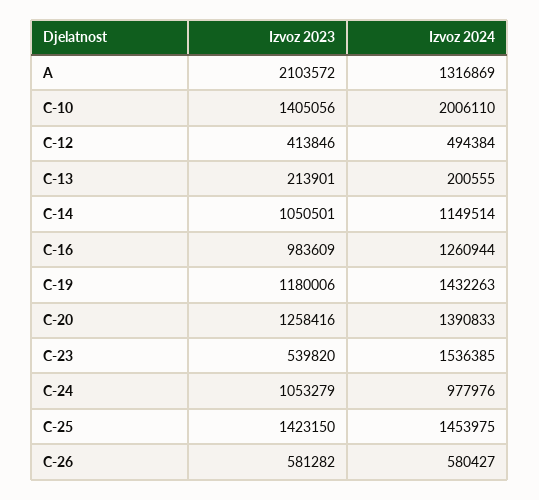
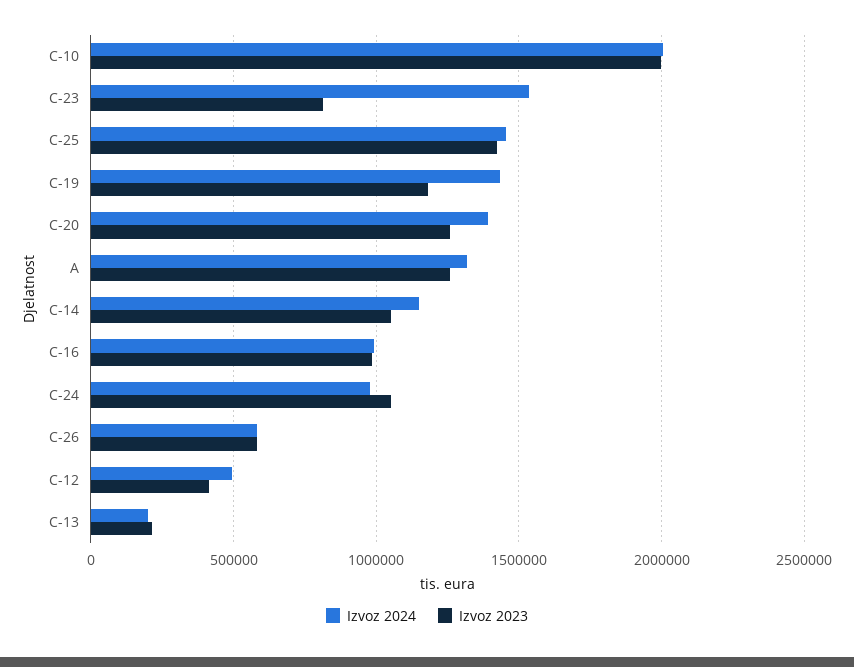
  {
    "Izvoz 2023": {
-     "A": 2103572,
+     "A": 1250000,
-     "C-10": 1405056,
+     "C-10": 2000000,
      "C-12": 413846,
      "C-13": 213901,
      "C-14": 1050501,
      "C-16": 983609,
      "C-19": 1180006,
      "C-20": 1258416,
-     "C-23": 539820,
+     "C-23": 800000,
      "C-24": 1053279,
      "C-25": 1423150,
      "C-26": 581282
    },
    "Izvoz 2024": {
      "A": 1316869,
      "C-10": 2006110,
      "C-12": 494384,
      "C-13": 200555,
      "C-14": 1149514,
-     "C-16": 1260944,
+     "C-16": 1000000,
      "C-19": 1432263,
      "C-20": 1390833,
      "C-23": 1536385,
      "C-24": 977976,
      "C-25": 1453975,
      "C-26": 580427
    }
  }

